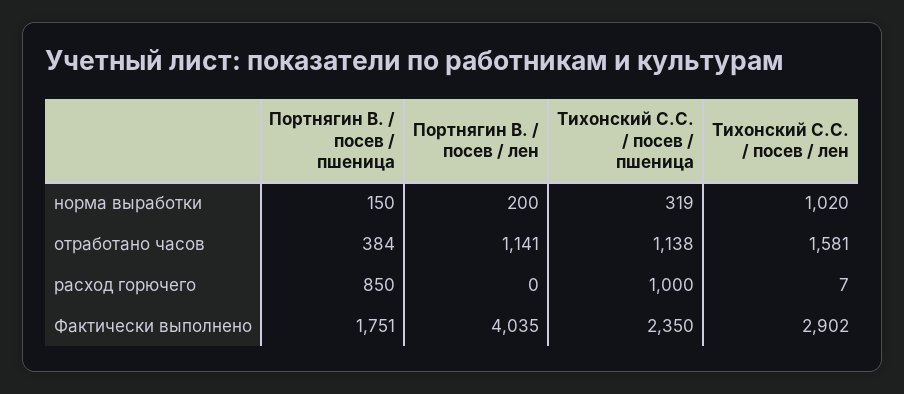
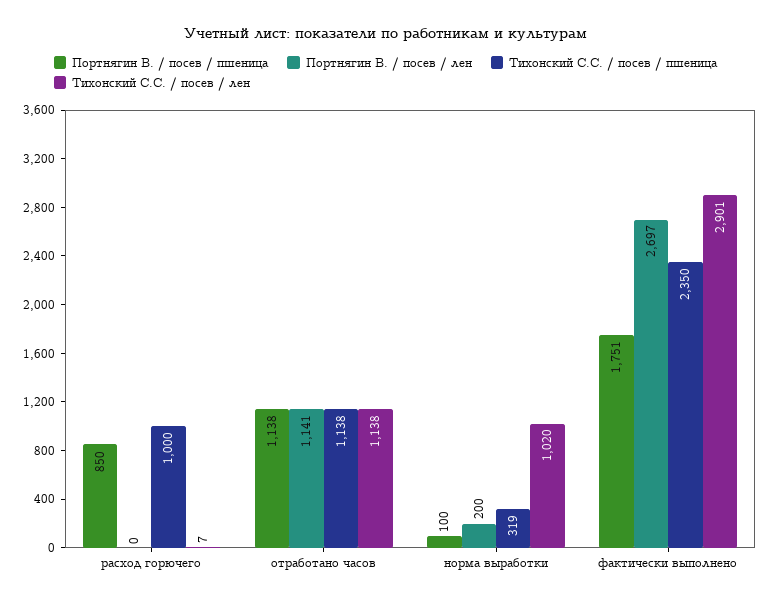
  {
    "Портнягин В. / посев / пшеница": {
-     "норма выработки": 150,
+     "норма выработки": 100,
-     "отработано часов": 384,
+     "отработано часов": 1138,
      "расход горючего": 850,
      "Фактически выполнено": 1751
    },
    "Портнягин В. / посев / лен": {
      "норма выработки": 200,
      "отработано часов": 1141,
      "расход горючего": 0,
-     "Фактически выполнено": 4035
+     "Фактически выполнено": 2697
    },
    "Тихонский С.С. / посев / пшеница": {
      "норма выработки": 319,
      "отработано часов": 1138,
      "расход горючего": 1000,
      "Фактически выполнено": 2350
    },
    "Тихонский С.С. / посев / лен": {
      "норма выработки": 1020,
-     "отработано часов": 1581,
+     "отработано часов": 1138,
      "расход горючего": 7,
-     "Фактически выполнено": 2902
+     "Фактически выполнено": 2901
    }
  }

